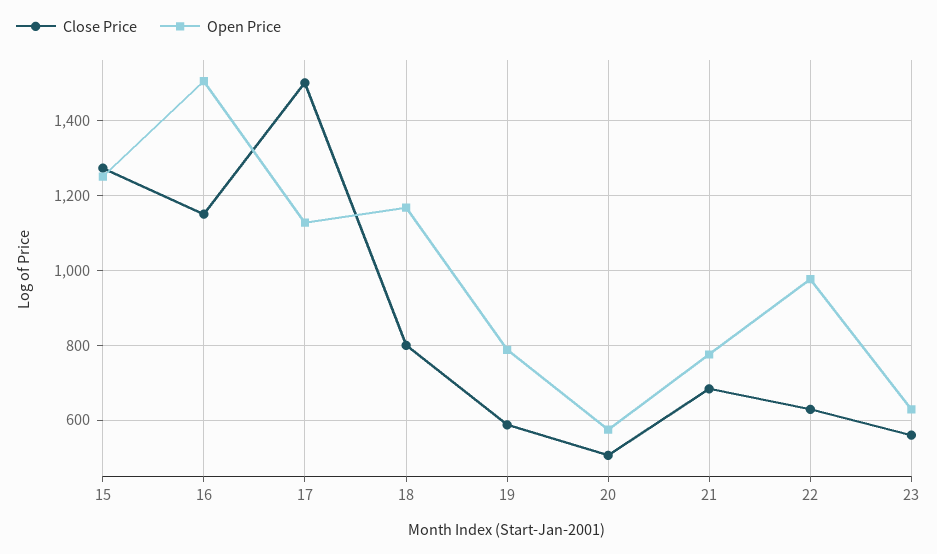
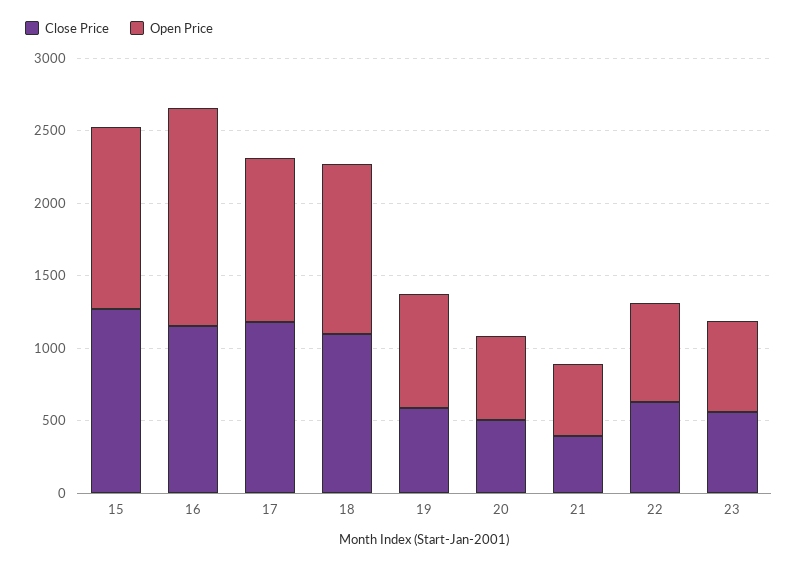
  {
    "Close Price": {
      "15": 1280,
      "16": 1160,
-     "17": 1500,
+     "17": 1200,
-     "18": 800,
+     "18": 1100,
      "19": 580,
      "20": 500,
-     "21": 680,
+     "21": 400,
      "22": 620,
      "23": 560
    },
    "Open Price": {
      "15": 1260,
      "16": 1500,
      "17": 1120,
      "18": 1160,
      "19": 780,
      "20": 580,
-     "21": 780,
+     "21": 500,
-     "22": 980,
+     "22": 700,
      "23": 620
    }
  }

